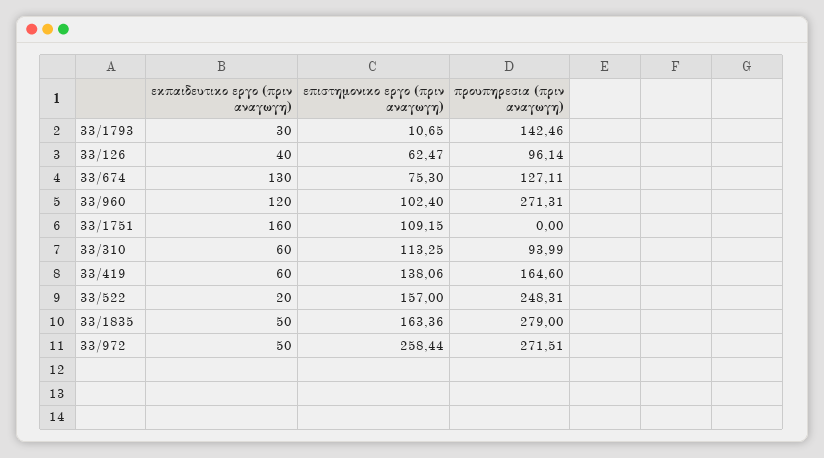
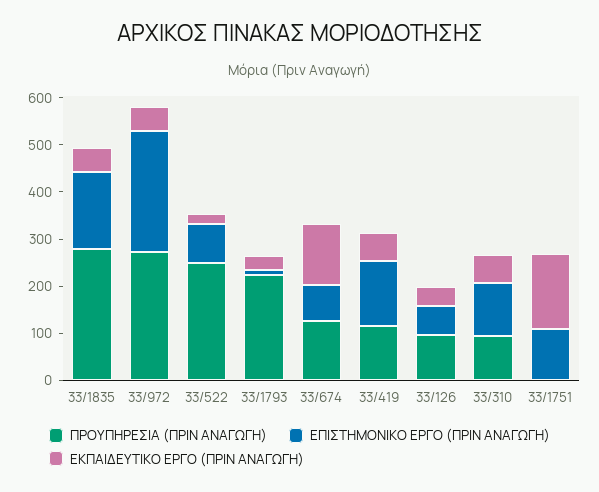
  {
    "εκπαιδευτικο εργο (πριν αναγωγη)": {
      "33/1793": 30,
      "33/126": 40,
      "33/674": 130,
-     "33/960": 120,
      "33/1751": 160,
      "33/310": 60,
      "33/419": 60,
      "33/522": 20,
      "33/1835": 50,
      "33/972": 50
    },
    "επιστημονικο εργο (πριν αναγωγη)": {
      "33/1793": 10.65,
      "33/126": 62.47,
      "33/674": 75.3,
-     "33/960": 102.4,
      "33/1751": 109.15,
      "33/310": 113.25,
      "33/419": 138.06,
-     "33/522": 157,
+     "33/522": 80,
      "33/1835": 163.36,
      "33/972": 258.44
    },
    "προυπηρεσια (πριν αναγωγη)": {
-     "33/1793": 142.46,
+     "33/1793": 220,
      "33/126": 96.14,
      "33/674": 127.11,
-     "33/960": 271.31,
      "33/1751": 0,
      "33/310": 93.99,
-     "33/419": 164.6,
+     "33/419": 120,
      "33/522": 248.31,
      "33/1835": 279,
      "33/972": 271.51
    }
  }

